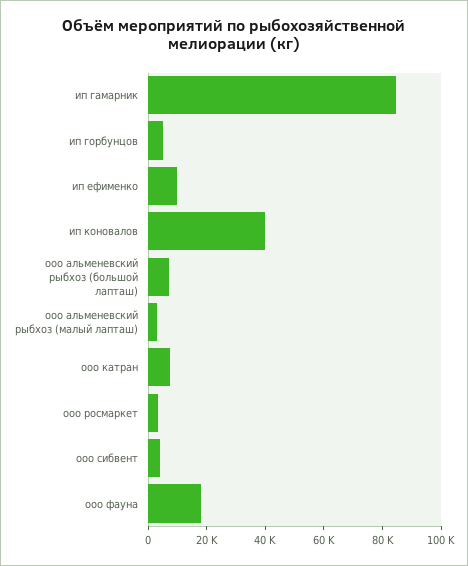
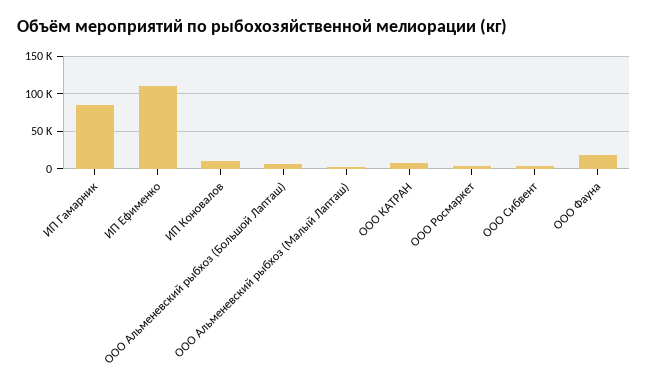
  {
    "ип гамарник": 85000,
-   "ип горбунцов": 5000,
-   "ип ефименко": 10000,
+   "ип ефименко": 110000,
-   "ип коновалов": 40000,
+   "ип коновалов": 10000,
    "ооо альменевский рыбхоз (большой лапташ)": 5000,
    "ооо альменевский рыбхоз (малый лапташ)": 5000,
    "ооо катран": 5000,
    "ооо росмаркет": 5000,
    "ооо сибвент": 5000,
    "ооо фауна": 20000
  }

